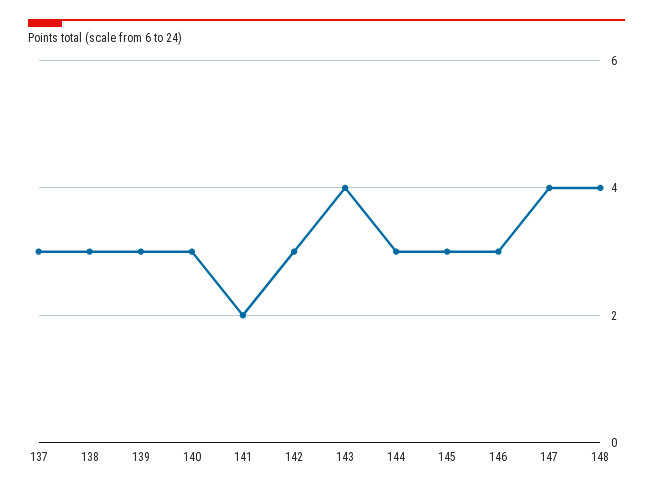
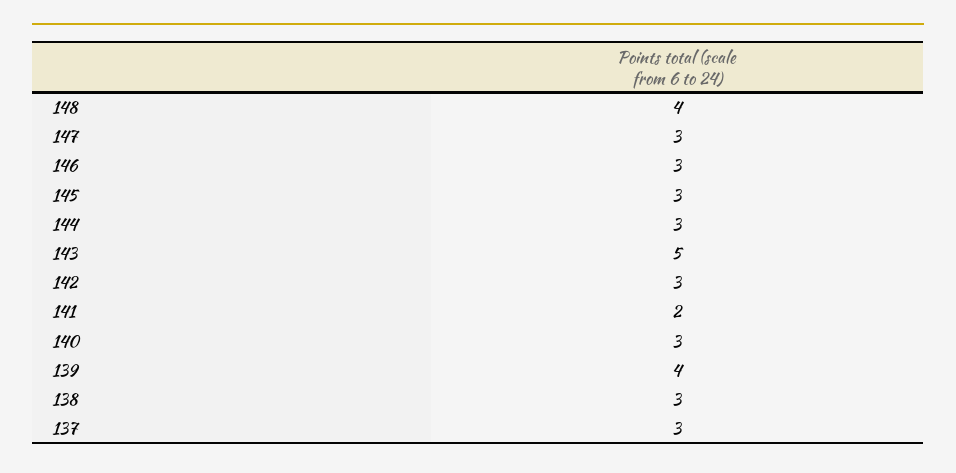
  {
    "137": 3,
    "138": 3,
-   "139": 3,
+   "139": 4,
    "140": 3,
    "141": 2,
    "142": 3,
-   "143": 4,
+   "143": 5,
    "144": 3,
    "145": 3,
    "146": 3,
-   "147": 4,
+   "147": 3,
    "148": 4
  }

